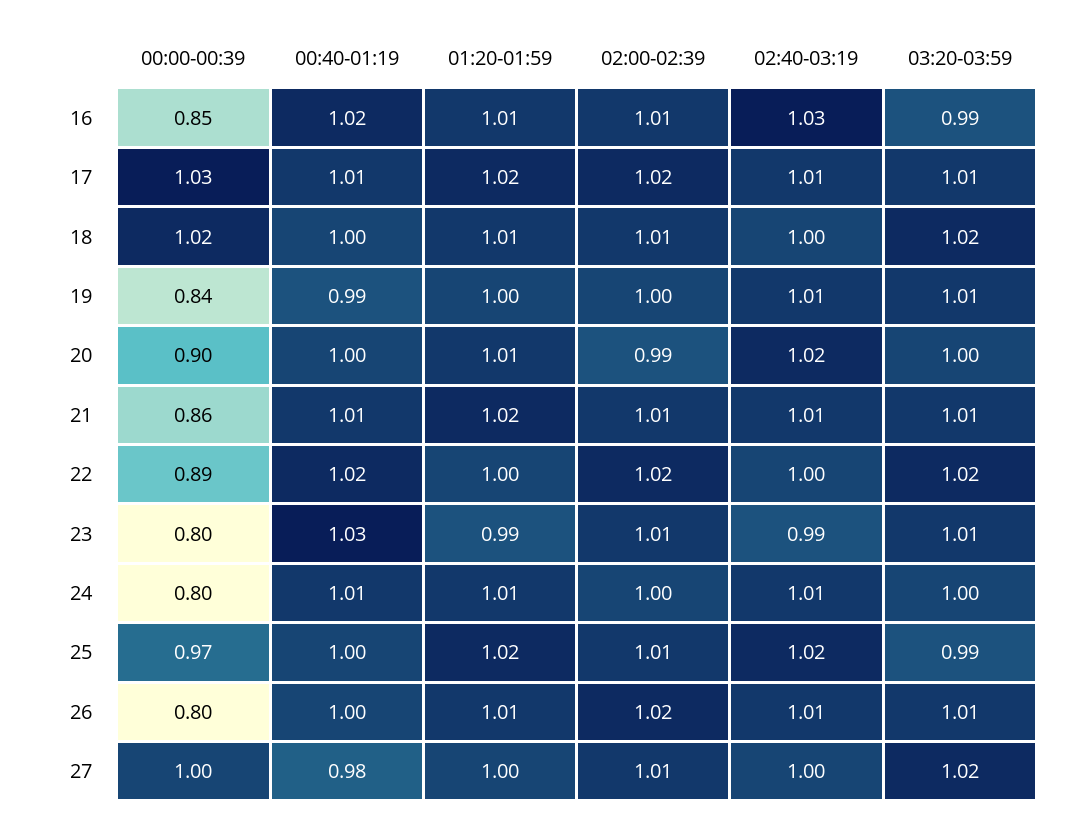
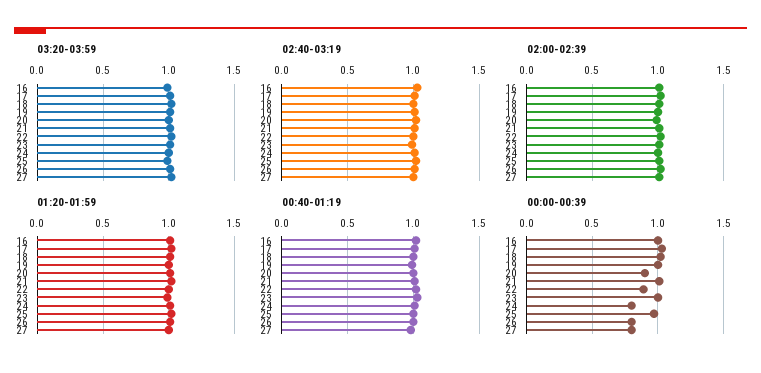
  {
    "00:00-00:39": {
-     "16": 0.85,
+     "16": 1,
      "17": 1.03,
      "18": 1.02,
-     "19": 0.84,
+     "19": 1,
      "20": 0.9,
-     "21": 0.86,
+     "21": 1,
      "22": 0.89,
-     "23": 0.8,
+     "23": 1,
      "24": 0.8,
      "25": 0.97,
      "26": 0.8,
-     "27": 1
+     "27": 0.8
    },
    "00:40-01:19": {
      "16": 1.02,
      "17": 1.01,
      "18": 1,
      "19": 0.99,
      "20": 1,
      "21": 1.01,
      "22": 1.02,
      "23": 1.03,
      "24": 1.01,
      "25": 1,
      "26": 1,
      "27": 0.98
    },
    "01:20-01:59": {
      "16": 1.01,
      "17": 1.02,
      "18": 1.01,
      "19": 1,
      "20": 1.01,
      "21": 1.02,
      "22": 1,
      "23": 0.99,
      "24": 1.01,
      "25": 1.02,
      "26": 1.01,
      "27": 1
    },
    "02:00-02:39": {
      "16": 1.01,
      "17": 1.02,
      "18": 1.01,
      "19": 1,
      "20": 0.99,
      "21": 1.01,
      "22": 1.02,
      "23": 1.01,
      "24": 1,
      "25": 1.01,
      "26": 1.02,
      "27": 1.01
    },
    "02:40-03:19": {
      "16": 1.03,
      "17": 1.01,
      "18": 1,
      "19": 1.01,
      "20": 1.02,
      "21": 1.01,
      "22": 1,
      "23": 0.99,
      "24": 1.01,
      "25": 1.02,
      "26": 1.01,
      "27": 1
    },
    "03:20-03:59": {
      "16": 0.99,
      "17": 1.01,
      "18": 1.02,
      "19": 1.01,
      "20": 1,
      "21": 1.01,
      "22": 1.02,
      "23": 1.01,
      "24": 1,
      "25": 0.99,
      "26": 1.01,
      "27": 1.02
    }
  }

